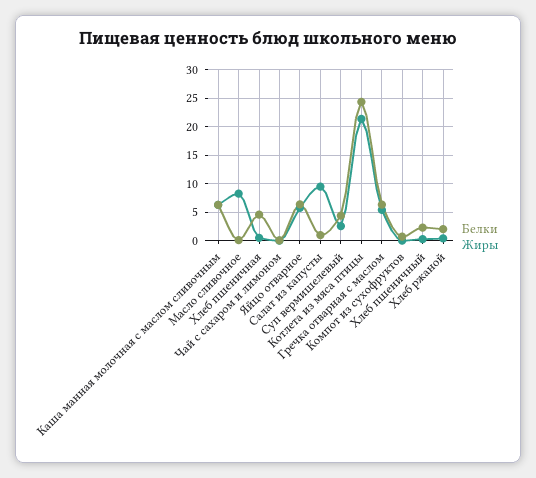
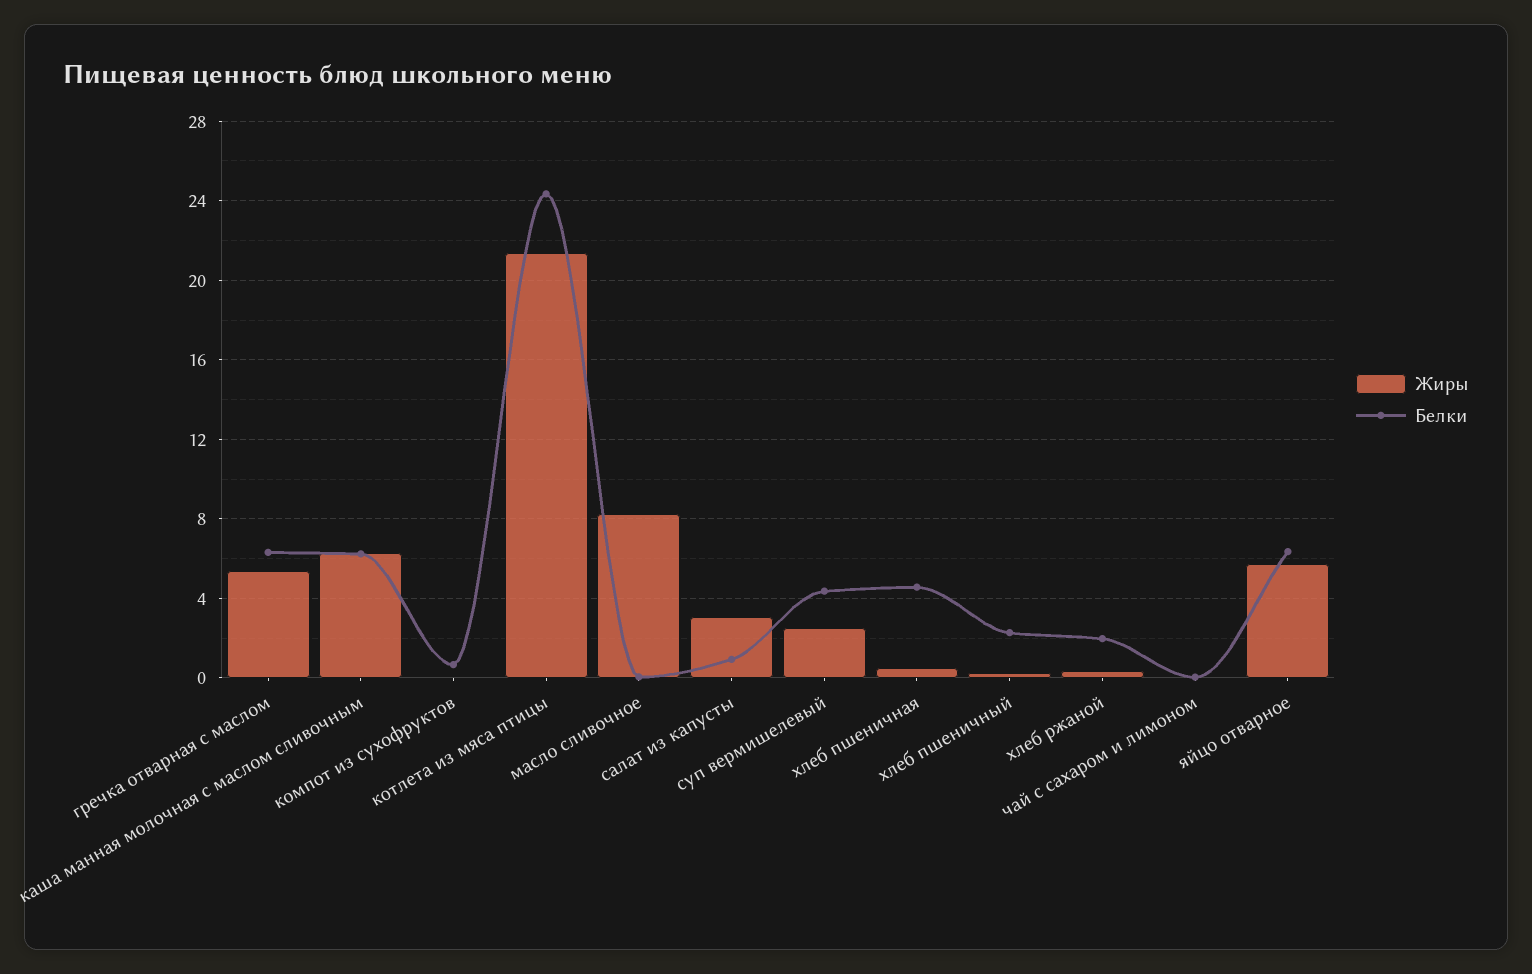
  {
    "Белки": {
      "Каша манная молочная с маслом сливочным": 6,
      "Масло сливочное": 0,
      "Хлеб пшеничная": 4.5,
      "Чай с сахаром и лимоном": 0,
      "Яйцо отварное": 6.5,
      "Салат из капусты": 1,
      "Суп вермишелевый": 4.5,
      "Котлета из мяса птицы": 24.5,
      "Гречка отварная с маслом": 6.5,
      "Компот из сухофруктов": 0.5,
      "Хлеб пшеничный": 2.5,
      "Хлеб ржаной": 2
    },
    "Жиры": {
      "Каша манная молочная с маслом сливочным": 6.5,
      "Масло сливочное": 8.5,
      "Хлеб пшеничная": 0.5,
      "Чай с сахаром и лимоном": 0,
      "Яйцо отварное": 6,
-     "Салат из капусты": 10,
+     "Салат из капусты": 3,
      "Суп вермишелевый": 2.5,
      "Котлета из мяса птицы": 21.5,
      "Гречка отварная с маслом": 5.5,
      "Компот из сухофруктов": 0,
      "Хлеб пшеничный": 0,
      "Хлеб ржаной": 0.5
    }
  }

